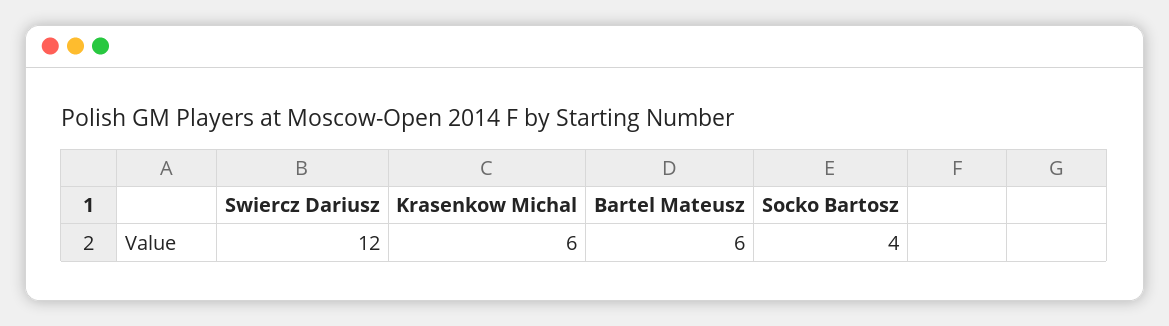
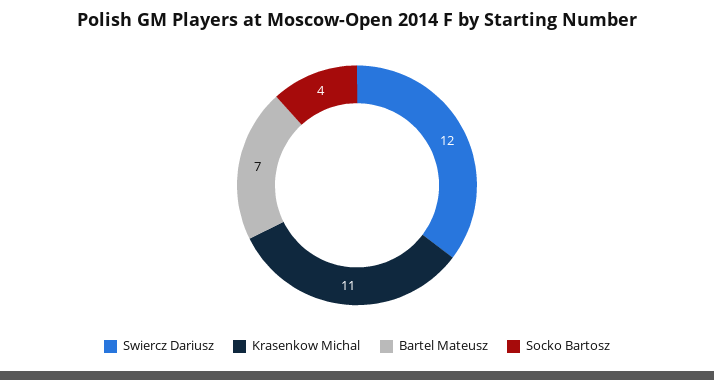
  {
    "Swiercz Dariusz": 12,
-   "Krasenkow Michal": 6,
+   "Krasenkow Michal": 11,
-   "Bartel Mateusz": 6,
+   "Bartel Mateusz": 7,
    "Socko Bartosz": 4
  }

